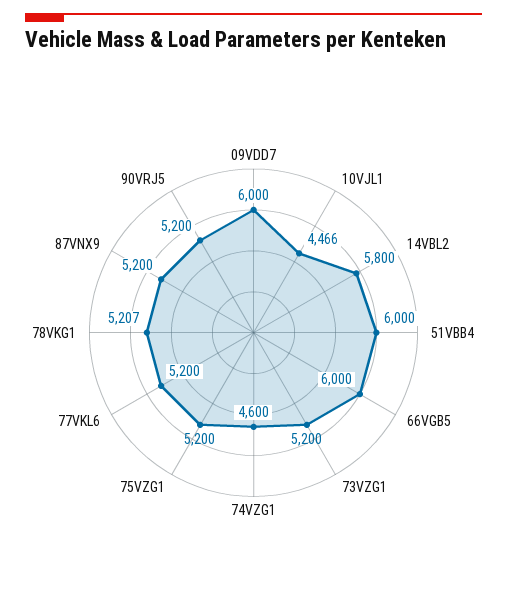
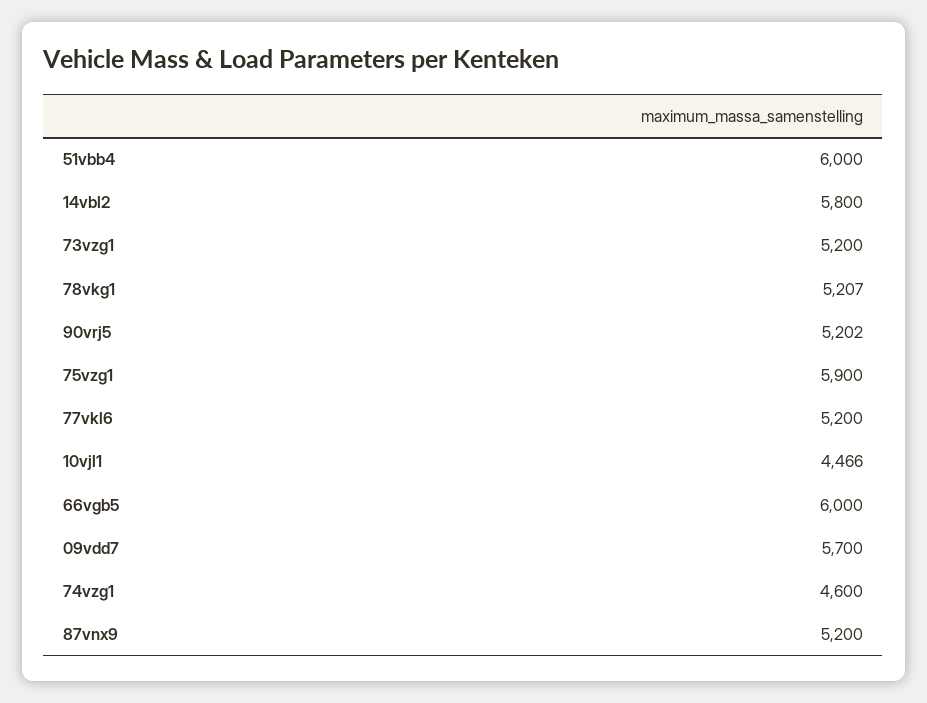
  {
-   "09VDD7": 6000,
+   "09VDD7": 5700,
    "10VJL1": 4466,
    "14VBL2": 5800,
    "51VBB4": 6000,
    "66VGB5": 6000,
    "73VZG1": 5200,
    "74VZG1": 4600,
-   "75VZG1": 5200,
+   "75VZG1": 5900,
    "77VKL6": 5200,
    "78VKG1": 5207,
    "87VNX9": 5200,
-   "90VRJ5": 5200
+   "90VRJ5": 5202
  }

